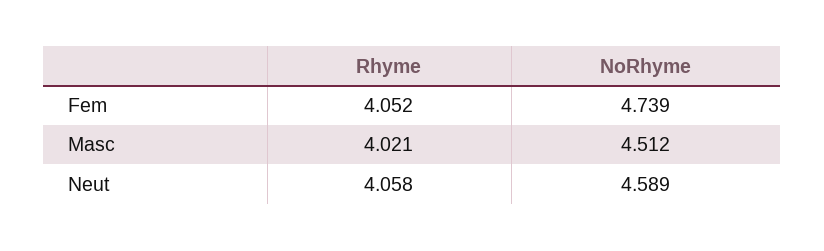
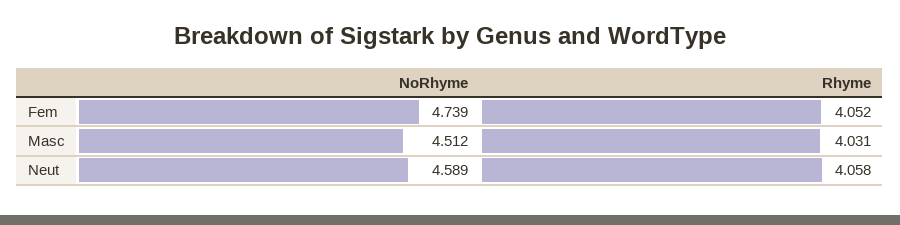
  {
    "Rhyme": {
      "Fem": 4.052,
-     "Masc": 4.021,
+     "Masc": 4.031,
      "Neut": 4.058
    },
    "NoRhyme": {
      "Fem": 4.739,
      "Masc": 4.512,
      "Neut": 4.589
    }
  }

